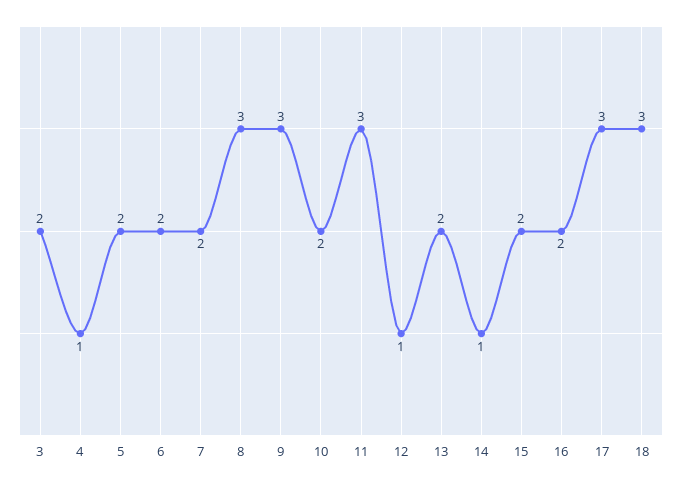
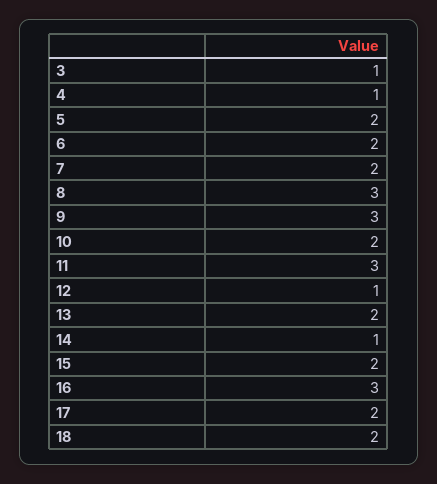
  {
-   "3": 2,
+   "3": 1,
    "4": 1,
    "5": 2,
    "6": 2,
    "7": 2,
    "8": 3,
    "9": 3,
    "10": 2,
    "11": 3,
    "12": 1,
    "13": 2,
    "14": 1,
    "15": 2,
-   "16": 2,
+   "16": 3,
-   "17": 3,
+   "17": 2,
-   "18": 3
+   "18": 2
  }

